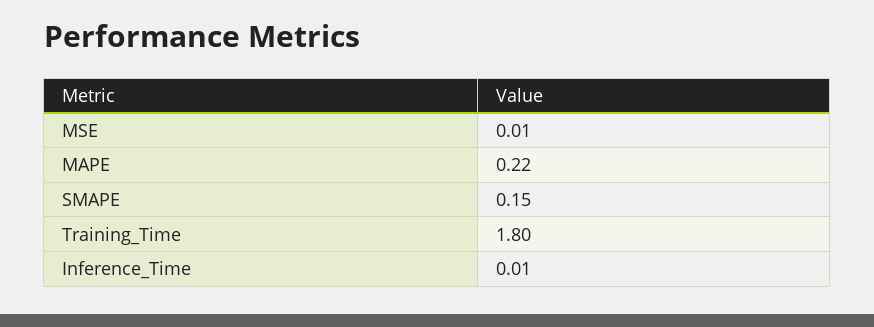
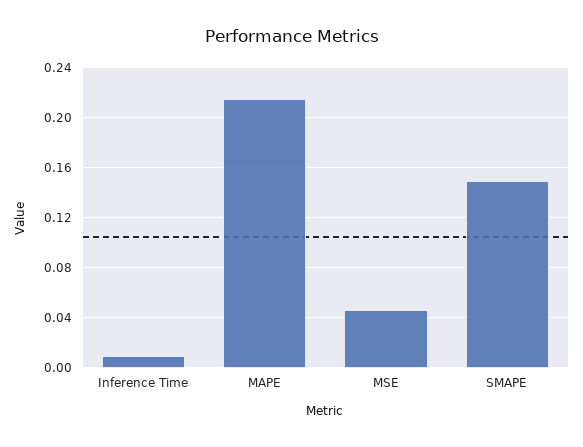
  {
-   "MSE": 0.01,
+   "MSE": 0.045,
    "MAPE": 0.22,
    "SMAPE": 0.15,
-   "Training_Time": 1.8,
    "Inference_Time": 0.01
  }

